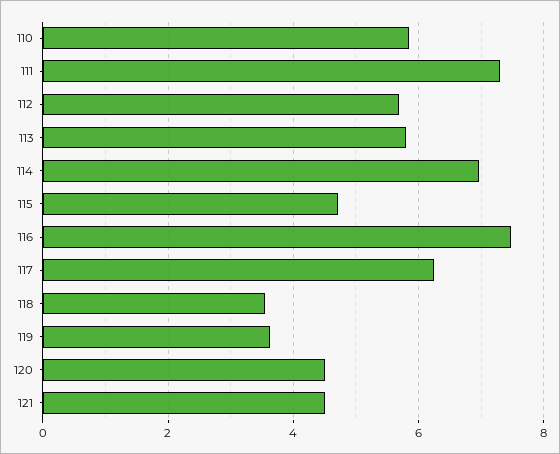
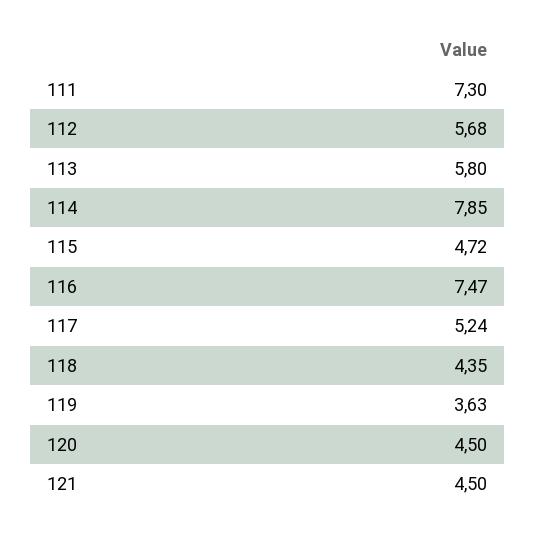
  {
-   "110": 5.8,
    "111": 7.3,
    "112": 5.68,
    "113": 5.8,
-   "114": 7,
+   "114": 7.85,
    "115": 4.72,
    "116": 7.47,
-   "117": 6.2,
+   "117": 5.24,
-   "118": 3.6,
+   "118": 4.35,
    "119": 3.63,
    "120": 4.5,
    "121": 4.5
  }

